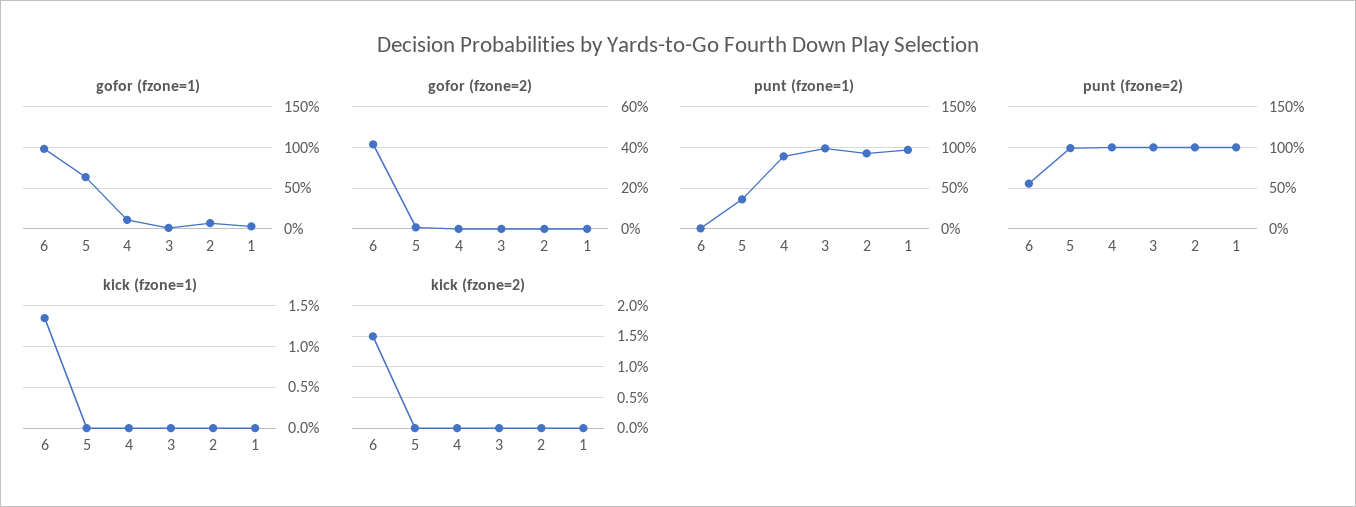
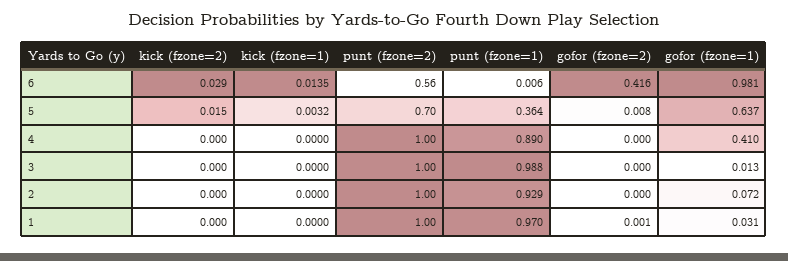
  {
    "gofor (fzone=1)": {
      "6": 0.981,
      "5": 0.637,
-     "4": 0.1,
+     "4": 0.41,
      "3": 0.013,
      "2": 0.072,
      "1": 0.031
    },
    "gofor (fzone=2)": {
      "6": 0.416,
      "5": 0.008,
      "4": 0,
      "3": 0,
      "2": 0,
      "1": 0.001
    },
    "punt (fzone=1)": {
      "6": 0.006,
      "5": 0.364,
      "4": 0.89,
      "3": 0.988,
      "2": 0.929,
      "1": 0.97
    },
    "punt (fzone=2)": {
      "6": 0.56,
-     "5": 1,
+     "5": 0.7,
      "4": 1,
      "3": 1,
      "2": 1,
      "1": 1
    },
    "kick (fzone=1)": {
      "6": 0.0135,
-     "5": 0,
+     "5": 0.0032,
      "4": 0,
      "3": 0,
      "2": 0,
      "1": 0
    },
    "kick (fzone=2)": {
-     "6": 0.015,
+     "6": 0.029,
-     "5": 0,
+     "5": 0.015,
      "4": 0,
      "3": 0,
      "2": 0,
      "1": 0
    }
  }

